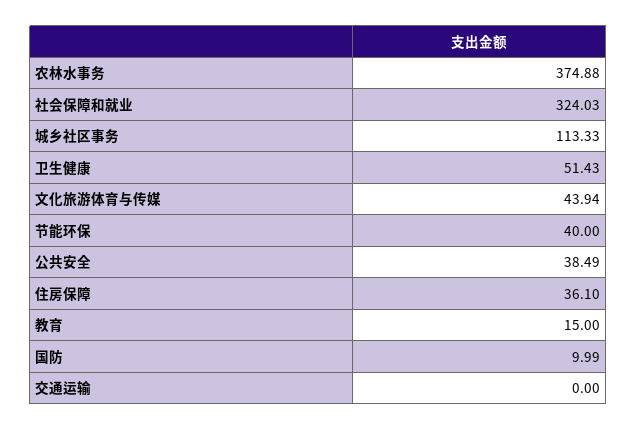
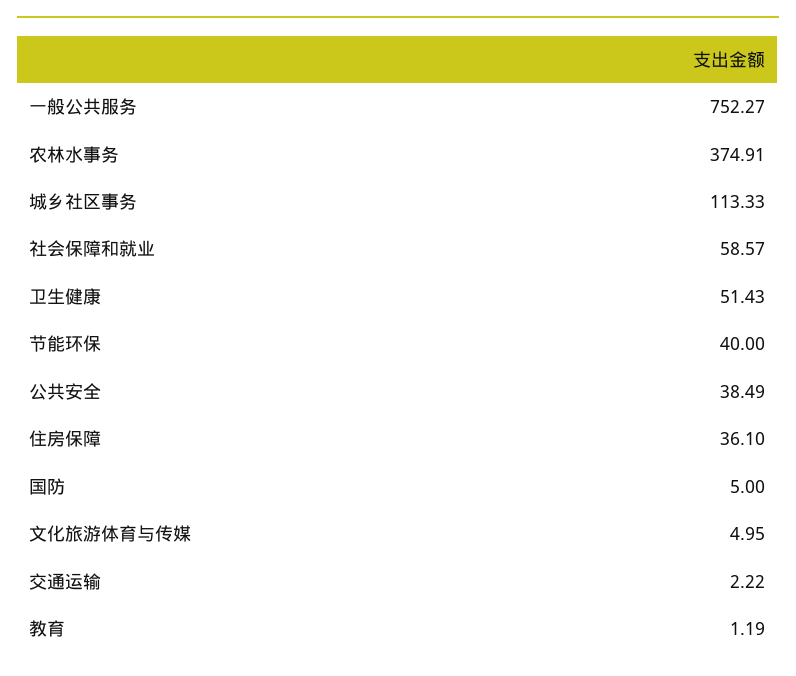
  {
-   "农林水事务": 374.88,
+   "农林水事务": 374.91,
-   "社会保障和就业": 324.03,
+   "社会保障和就业": 58.57,
    "城乡社区事务": 113.33,
    "卫生健康": 51.43,
-   "文化旅游体育与传媒": 43.94,
+   "文化旅游体育与传媒": 4.95,
    "节能环保": 40,
    "公共安全": 38.49,
    "住房保障": 36.1,
-   "教育": 15,
+   "教育": 1.19,
-   "国防": 9.99,
+   "国防": 5,
-   "交通运输": 0
+   "交通运输": 2.22,
+   "一般公共服务": 752.27
  }

